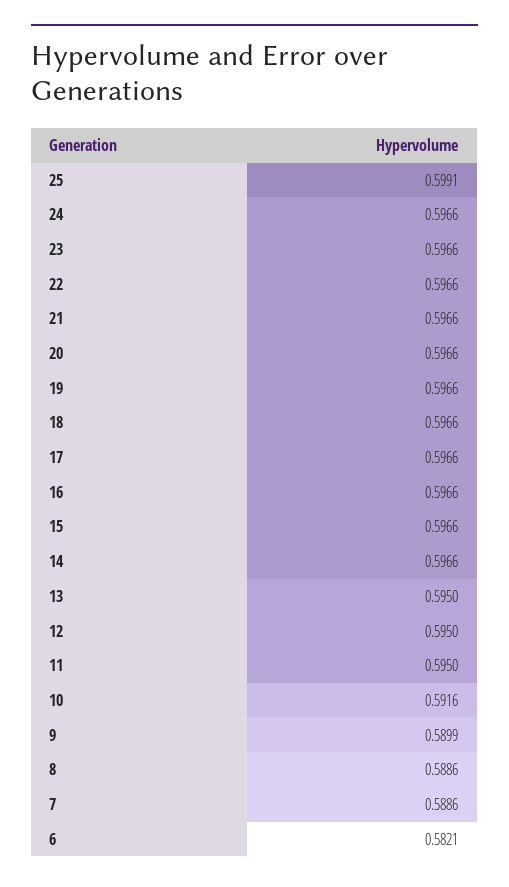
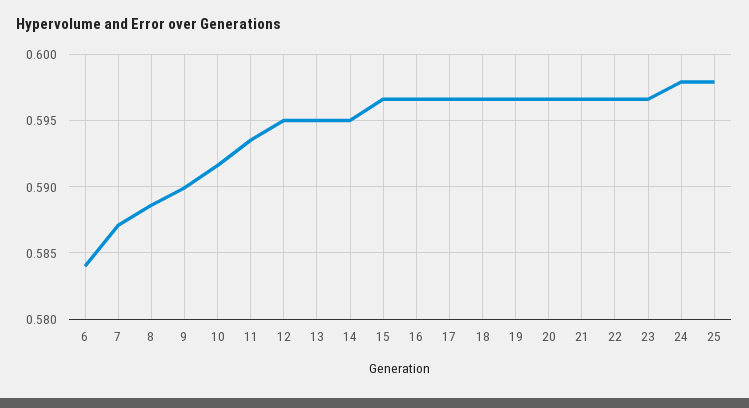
  {
-   "25": 0.5991,
+   "25": 0.598,
-   "24": 0.5966,
+   "24": 0.598,
    "23": 0.5966,
    "22": 0.5966,
    "21": 0.5966,
    "20": 0.5966,
    "19": 0.5966,
    "18": 0.5966,
    "17": 0.5966,
    "16": 0.5966,
    "15": 0.5966,
-   "14": 0.5966,
+   "14": 0.595,
    "13": 0.595,
    "12": 0.595,
-   "11": 0.595,
+   "11": 0.5935,
    "10": 0.5916,
    "9": 0.5899,
    "8": 0.5886,
-   "7": 0.5886,
+   "7": 0.587,
-   "6": 0.5821
+   "6": 0.584
  }

